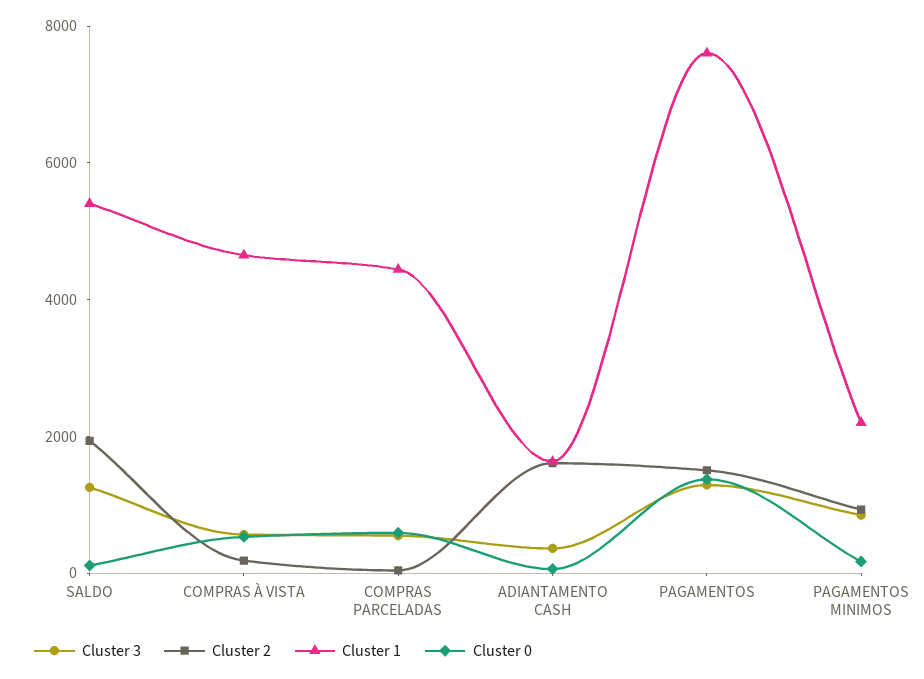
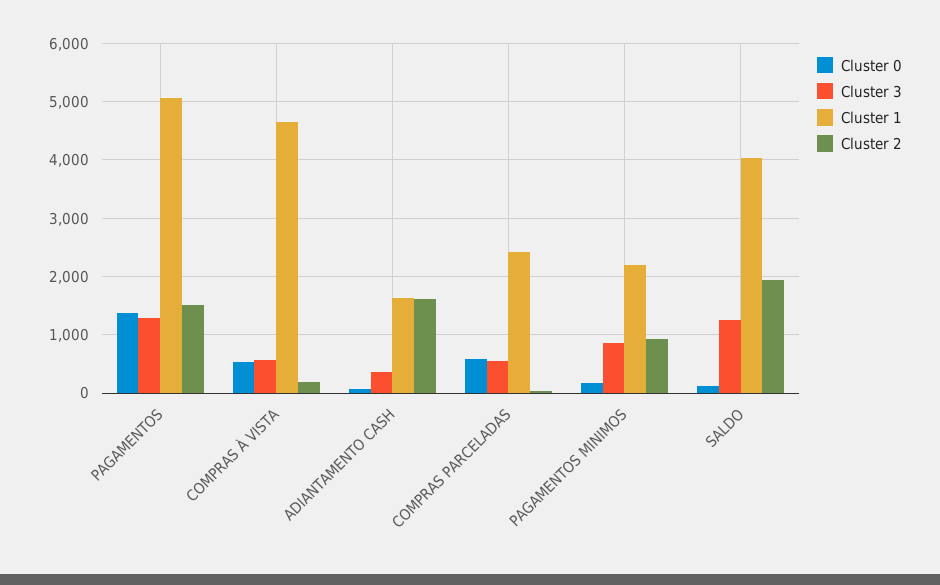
  {
    "Cluster 3": {
      "SALDO": 1200,
      "COMPRAS À VISTA": 600,
      "COMPRAS PARCELADAS": 600,
      "ADIANTAMENTO CASH": 400,
      "PAGAMENTOS": 1200,
      "PAGAMENTOS MINIMOS": 800
    },
    "Cluster 2": {
      "SALDO": 2000,
      "COMPRAS À VISTA": 200,
      "COMPRAS PARCELADAS": 0,
      "ADIANTAMENTO CASH": 1600,
      "PAGAMENTOS": 1600,
      "PAGAMENTOS MINIMOS": 1000
    },
    "Cluster 1": {
-     "SALDO": 5500,
+     "SALDO": 4000,
      "COMPRAS À VISTA": 4600,
-     "COMPRAS PARCELADAS": 4500,
+     "COMPRAS PARCELADAS": 2400,
      "ADIANTAMENTO CASH": 1600,
-     "PAGAMENTOS": 7500,
+     "PAGAMENTOS": 5000,
      "PAGAMENTOS MINIMOS": 2200
    },
    "Cluster 0": {
      "SALDO": 200,
      "COMPRAS À VISTA": 600,
      "COMPRAS PARCELADAS": 600,
      "ADIANTAMENTO CASH": 0,
      "PAGAMENTOS": 1400,
      "PAGAMENTOS MINIMOS": 200
    }
  }

